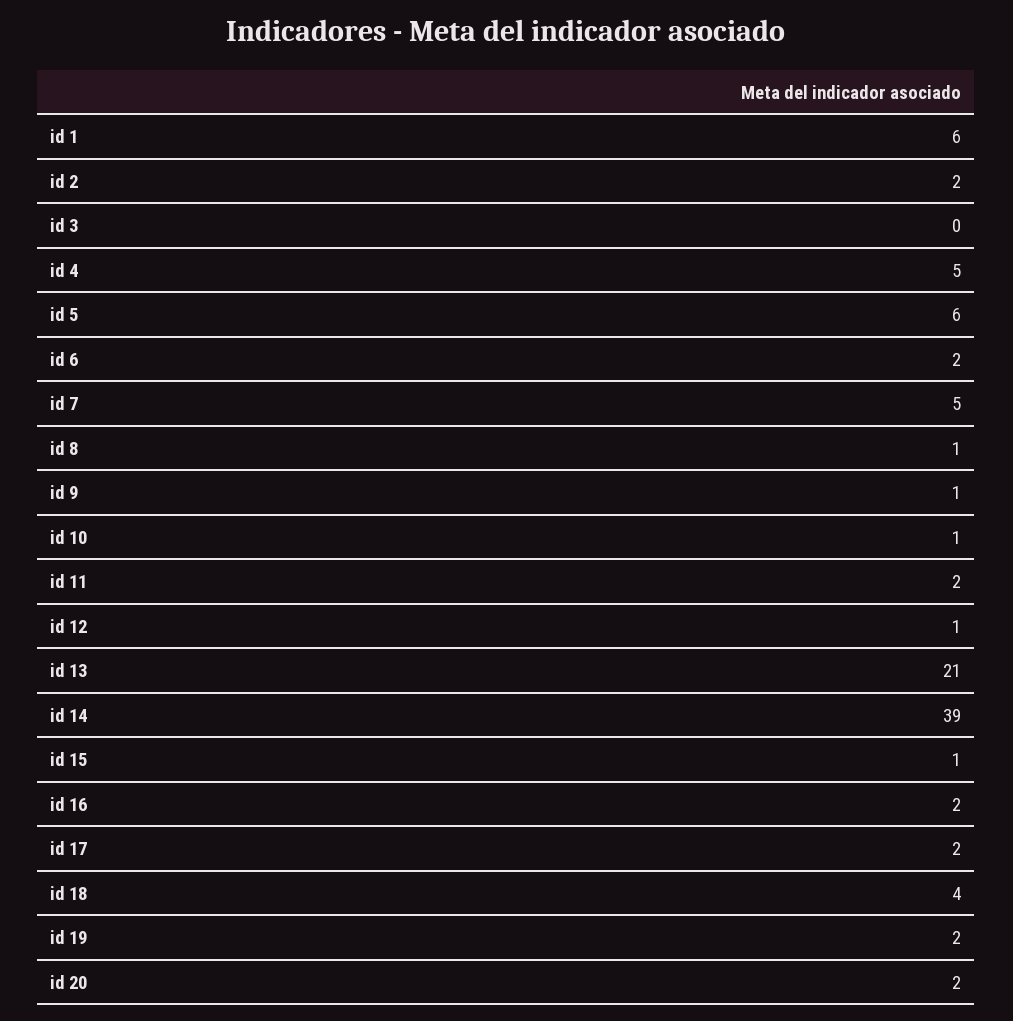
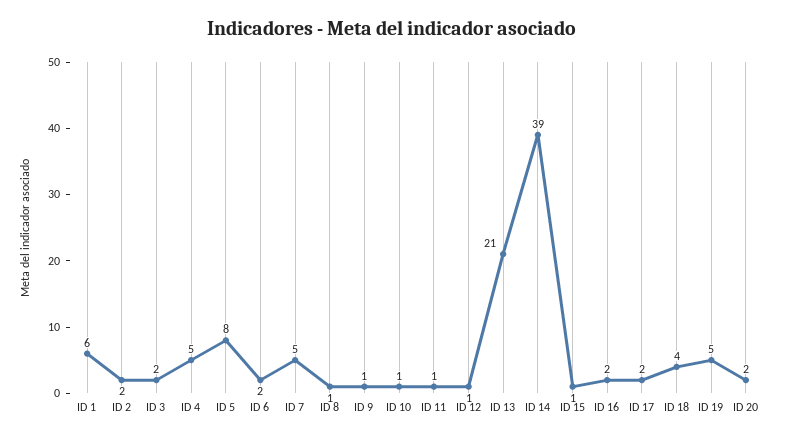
  {
    "id 1": 6,
    "id 2": 2,
-   "id 3": 0,
+   "id 3": 2,
    "id 4": 5,
-   "id 5": 6,
+   "id 5": 8,
    "id 6": 2,
    "id 7": 5,
    "id 8": 1,
    "id 9": 1,
    "id 10": 1,
-   "id 11": 2,
+   "id 11": 1,
    "id 12": 1,
    "id 13": 21,
    "id 14": 39,
    "id 15": 1,
    "id 16": 2,
    "id 17": 2,
    "id 18": 4,
-   "id 19": 2,
+   "id 19": 5,
    "id 20": 2
  }

